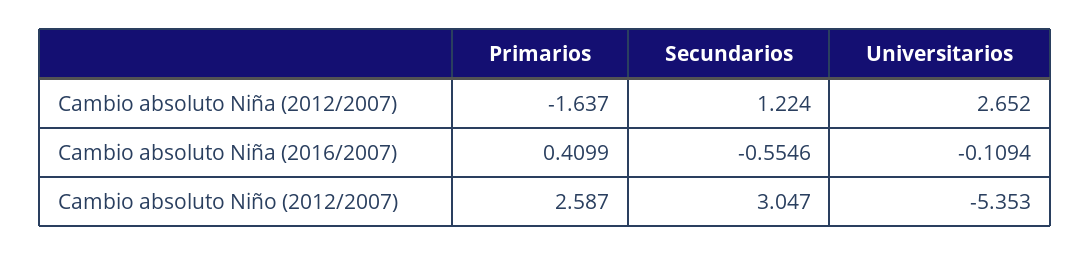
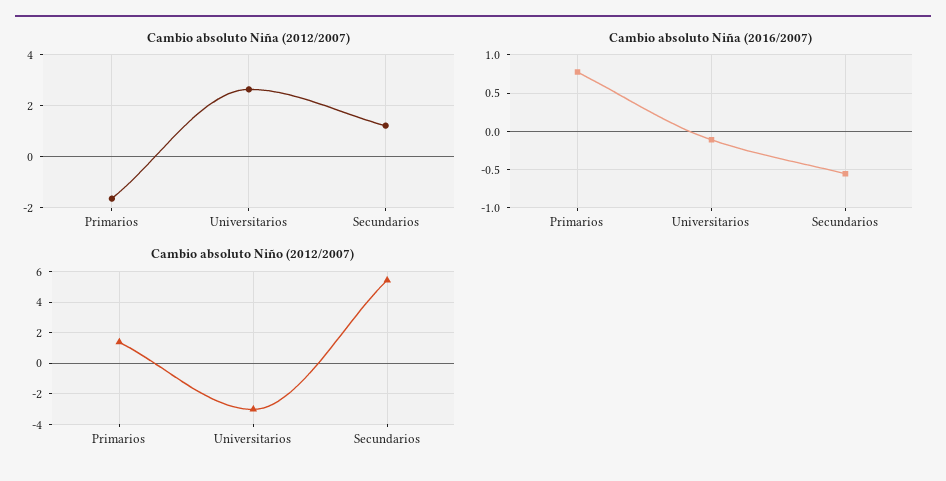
  {
    "Cambio absoluto Niña (2012/2007)": {
      "Primarios": -1.637,
      "Secundarios": 1.224,
      "Universitarios": 2.652
    },
    "Cambio absoluto Niña (2016/2007)": {
-     "Primarios": 0.4099,
+     "Primarios": 0.8,
      "Secundarios": -0.5546,
      "Universitarios": -0.1094
    },
    "Cambio absoluto Niño (2012/2007)": {
-     "Primarios": 2.587,
+     "Primarios": 1.5,
-     "Secundarios": 3.047,
+     "Secundarios": 5.5,
-     "Universitarios": -5.353
+     "Universitarios": -3
    }
  }

